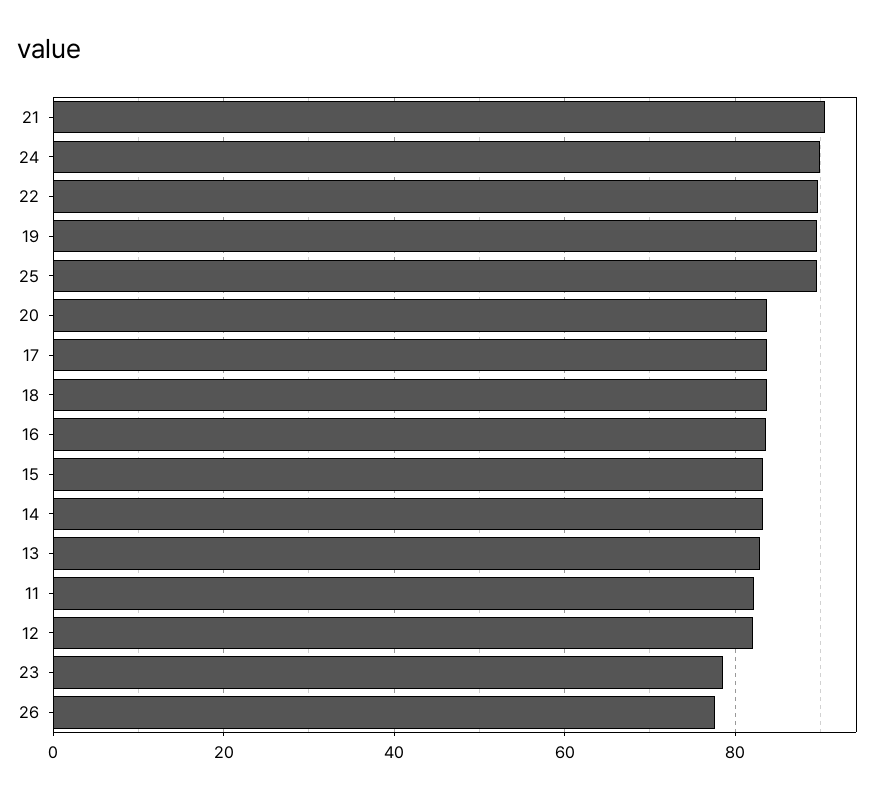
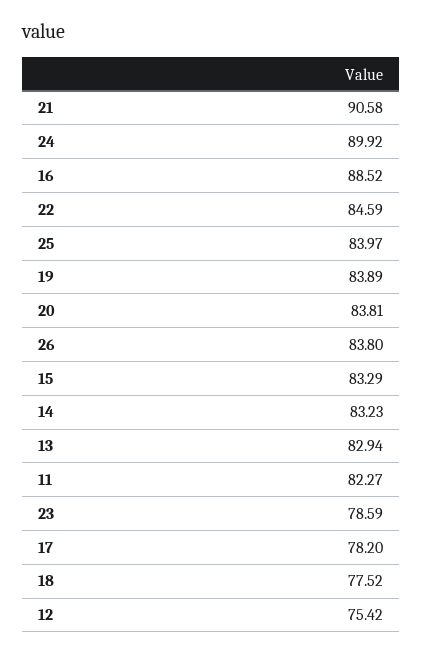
  {
    "21": 90.58,
    "24": 89.92,
-   "22": 90,
+   "22": 84.59,
-   "19": 90,
+   "19": 83.89,
-   "25": 90,
+   "25": 83.97,
    "20": 83.81,
-   "17": 84,
+   "17": 78.2,
-   "18": 84,
+   "18": 77.52,
-   "16": 84,
+   "16": 88.52,
    "15": 83.29,
    "14": 83.23,
    "13": 82.94,
    "11": 82.27,
-   "12": 82,
+   "12": 75.42,
    "23": 78.59,
-   "26": 78
+   "26": 83.8
  }

